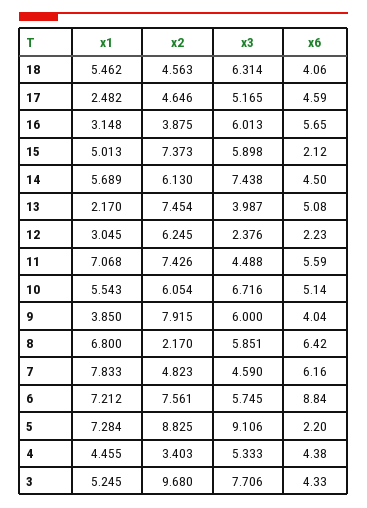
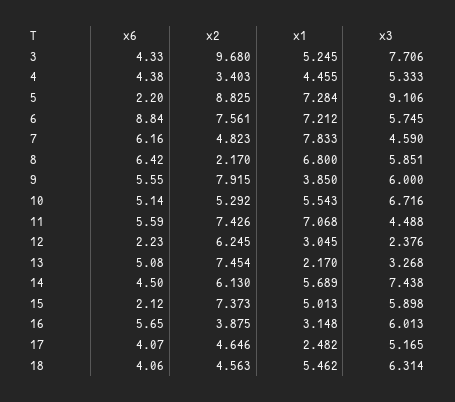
  {
    "x1": {
      "18": 5.462,
      "17": 2.482,
      "16": 3.148,
      "15": 5.013,
      "14": 5.689,
      "13": 2.17,
      "12": 3.045,
      "11": 7.068,
      "10": 5.543,
      "9": 3.85,
      "8": 6.8,
      "7": 7.833,
      "6": 7.212,
      "5": 7.284,
      "4": 4.455,
      "3": 5.245
    },
    "x2": {
      "18": 4.563,
      "17": 4.646,
      "16": 3.875,
      "15": 7.373,
      "14": 6.13,
      "13": 7.454,
      "12": 6.245,
      "11": 7.426,
-     "10": 6.054,
+     "10": 5.292,
      "9": 7.915,
      "8": 2.17,
      "7": 4.823,
      "6": 7.561,
      "5": 8.825,
      "4": 3.403,
      "3": 9.68
    },
    "x3": {
      "18": 6.314,
      "17": 5.165,
      "16": 6.013,
      "15": 5.898,
      "14": 7.438,
-     "13": 3.987,
+     "13": 3.268,
      "12": 2.376,
      "11": 4.488,
      "10": 6.716,
      "9": 6,
      "8": 5.851,
      "7": 4.59,
      "6": 5.745,
      "5": 9.106,
      "4": 5.333,
      "3": 7.706
    },
    "x6": {
      "18": 4.06,
-     "17": 4.59,
+     "17": 4.07,
      "16": 5.65,
      "15": 2.12,
      "14": 4.5,
      "13": 5.08,
      "12": 2.23,
      "11": 5.59,
      "10": 5.14,
-     "9": 4.04,
+     "9": 5.55,
      "8": 6.42,
      "7": 6.16,
      "6": 8.84,
      "5": 2.2,
      "4": 4.38,
      "3": 4.33
    }
  }

